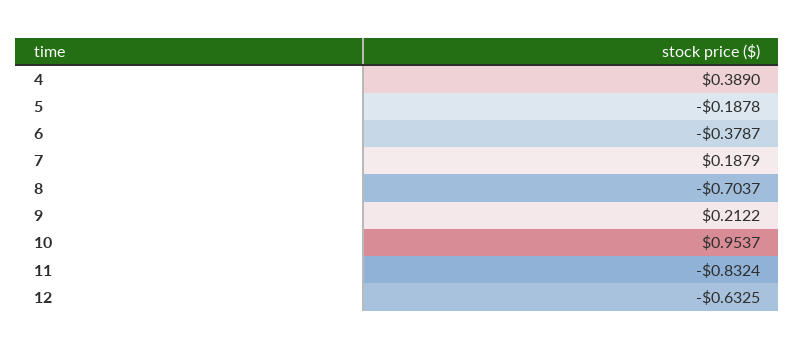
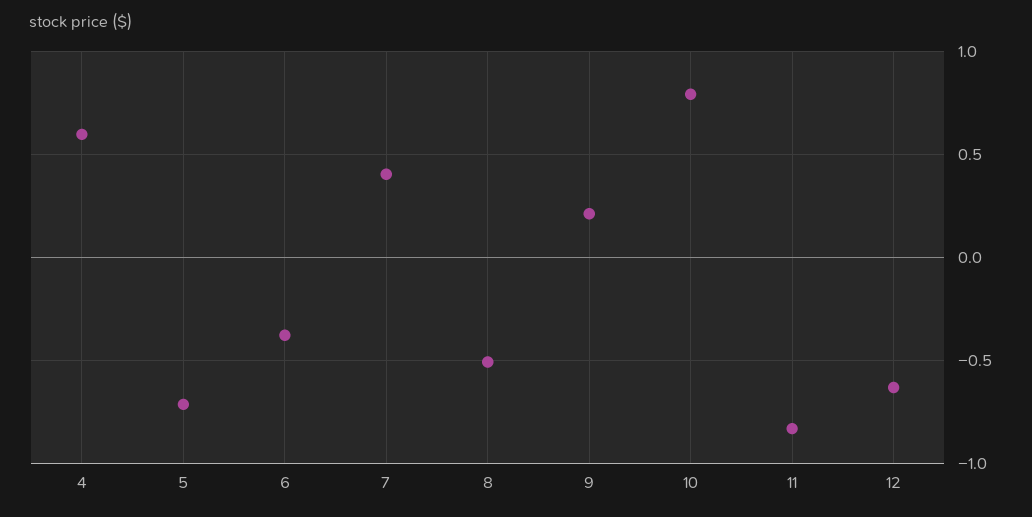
  {
-   "4": 0.389,
+   "4": 0.6,
-   "5": -0.1878,
+   "5": -0.7,
    "6": -0.3787,
-   "7": 0.1879,
+   "7": 0.4,
-   "8": -0.7037,
+   "8": -0.5,
    "9": 0.2122,
-   "10": 0.9537,
+   "10": 0.8,
    "11": -0.8324,
    "12": -0.6325
  }

